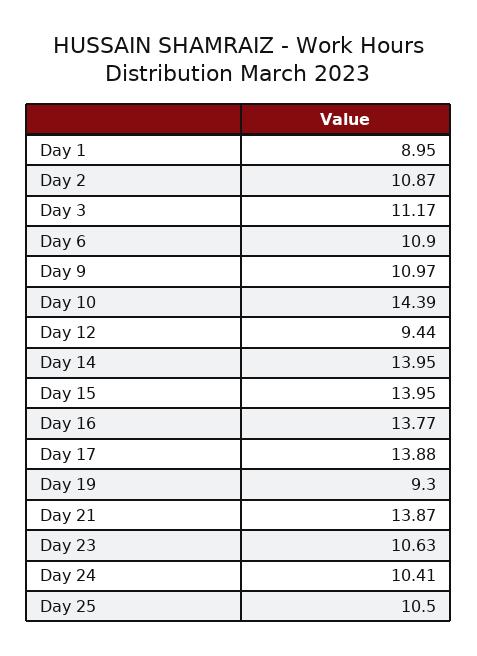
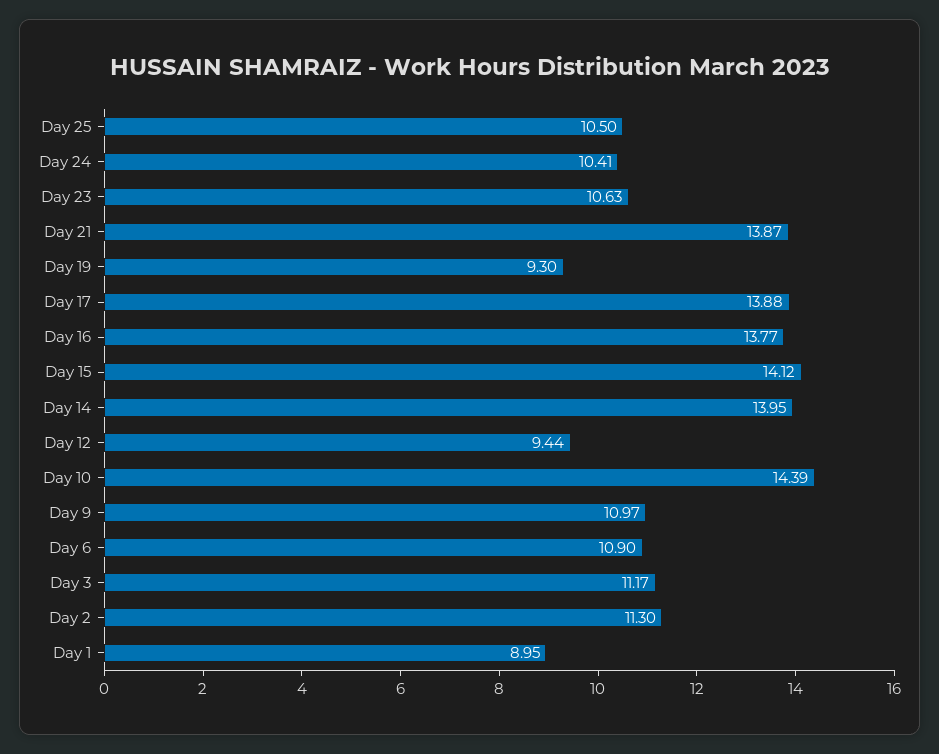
  {
    "Day 1": 8.95,
-   "Day 2": 10.87,
+   "Day 2": 11.3,
    "Day 3": 11.17,
    "Day 6": 10.9,
    "Day 9": 10.97,
    "Day 10": 14.39,
    "Day 12": 9.44,
    "Day 14": 13.95,
-   "Day 15": 13.95,
+   "Day 15": 14.12,
    "Day 16": 13.77,
    "Day 17": 13.88,
    "Day 19": 9.3,
    "Day 21": 13.87,
    "Day 23": 10.63,
    "Day 24": 10.41,
    "Day 25": 10.5
  }

